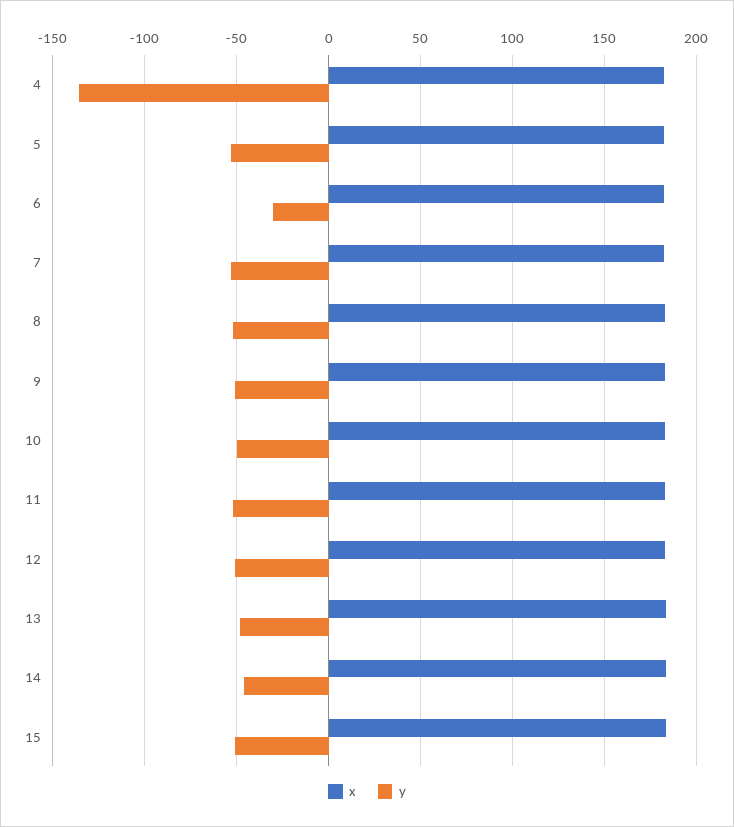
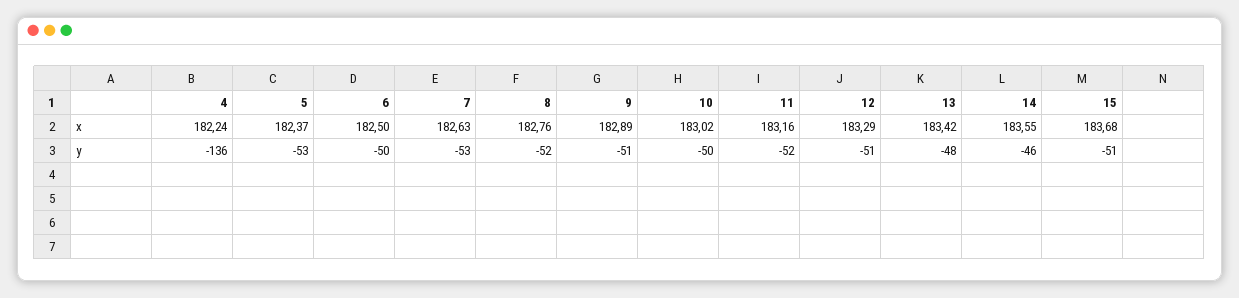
  {
    "x": {
      "4": 182.24,
      "5": 182.37,
      "6": 182.5,
      "7": 182.63,
      "8": 182.76,
      "9": 182.89,
      "10": 183.02,
      "11": 183.16,
      "12": 183.29,
      "13": 183.42,
      "14": 183.55,
      "15": 183.68
    },
    "y": {
      "4": -136,
      "5": -53,
-     "6": -30,
+     "6": -50,
      "7": -53,
      "8": -52,
      "9": -51,
      "10": -50,
      "11": -52,
      "12": -51,
      "13": -48,
      "14": -46,
      "15": -51
    }
  }

